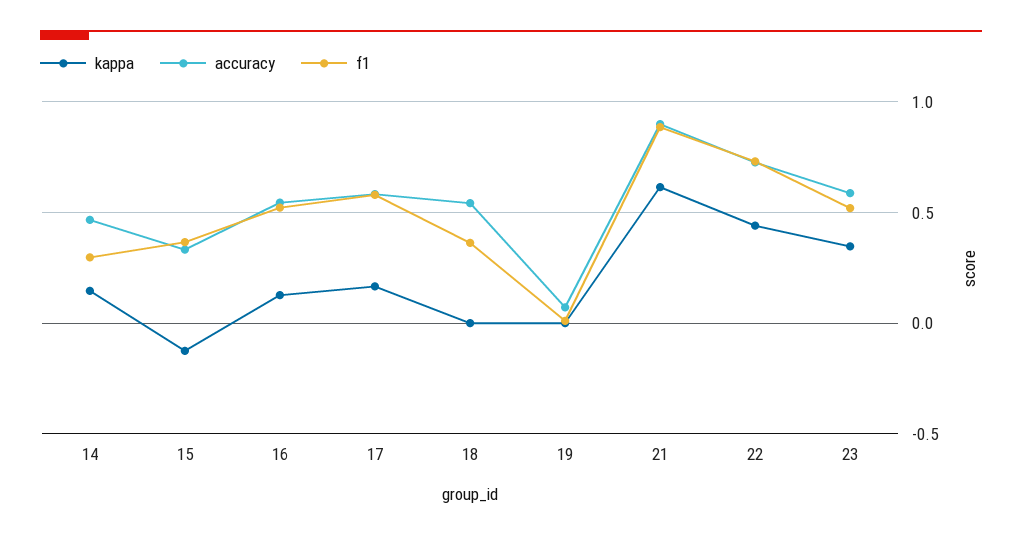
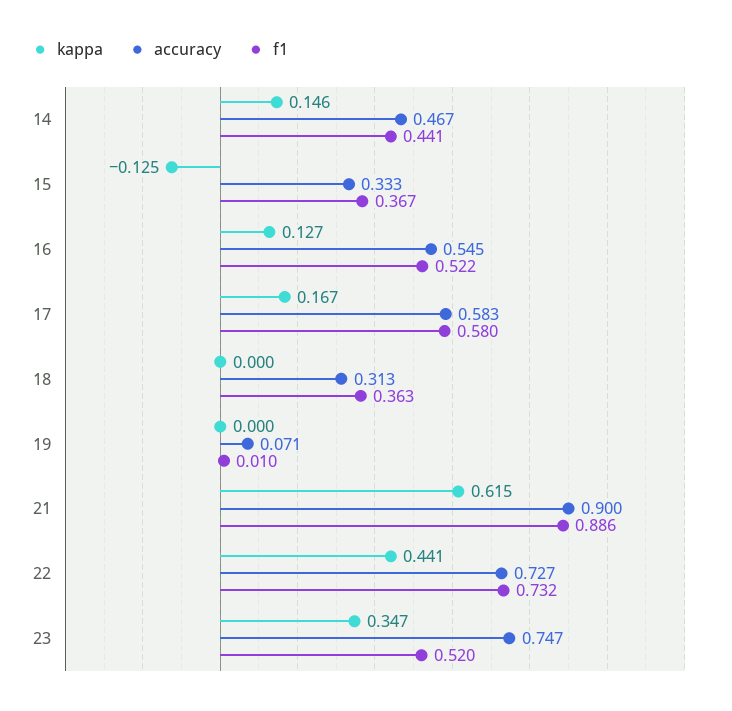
  {
    "kappa": {
      "14": 0.146,
      "15": -0.125,
      "16": 0.127,
      "17": 0.167,
      "18": 0,
      "19": 0,
      "21": 0.615,
      "22": 0.441,
      "23": 0.347
    },
    "accuracy": {
      "14": 0.467,
      "15": 0.333,
      "16": 0.545,
      "17": 0.583,
-     "18": 0.55,
+     "18": 0.313,
      "19": 0.071,
      "21": 0.9,
      "22": 0.727,
-     "23": 0.6
+     "23": 0.747
    },
    "f1": {
-     "14": 0.3,
+     "14": 0.441,
      "15": 0.367,
      "16": 0.522,
      "17": 0.58,
      "18": 0.363,
      "19": 0.01,
      "21": 0.886,
      "22": 0.732,
      "23": 0.52
    }
  }

